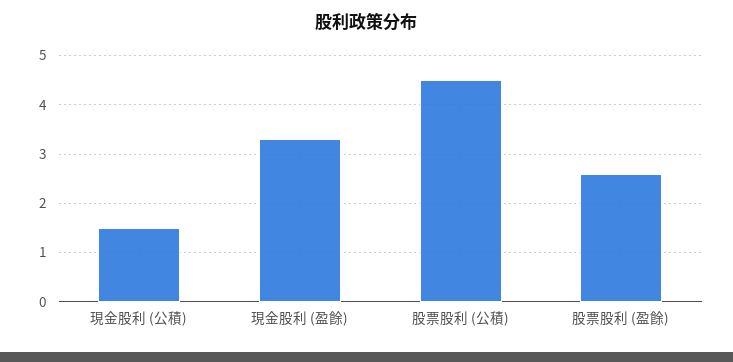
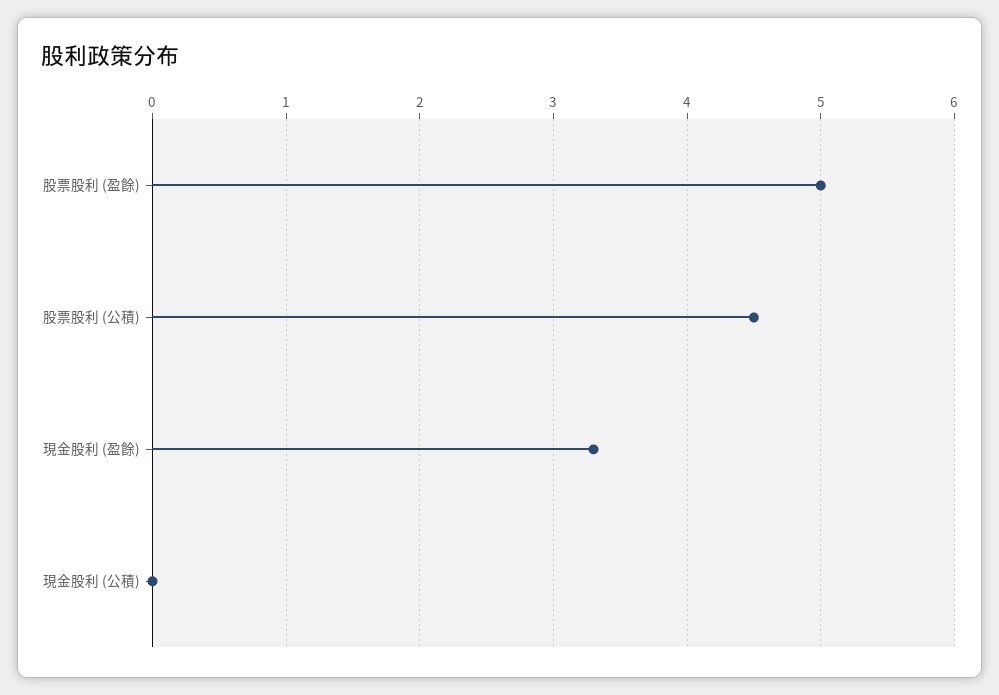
  {
-   "現金股利 (公積)": 1.5,
+   "現金股利 (公積)": 0,
    "現金股利 (盈餘)": 3.3,
    "股票股利 (公積)": 4.5,
-   "股票股利 (盈餘)": 2.5
+   "股票股利 (盈餘)": 5
  }

